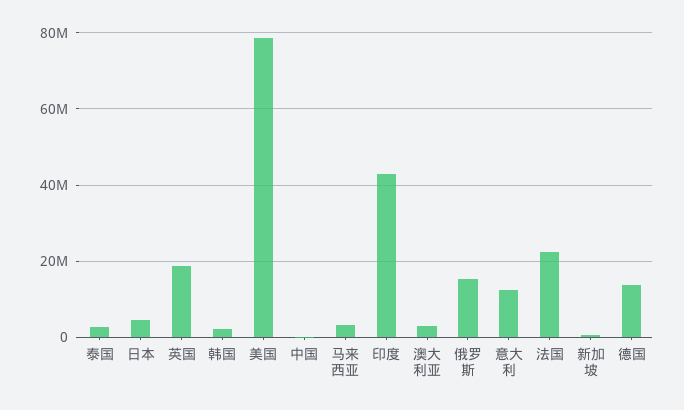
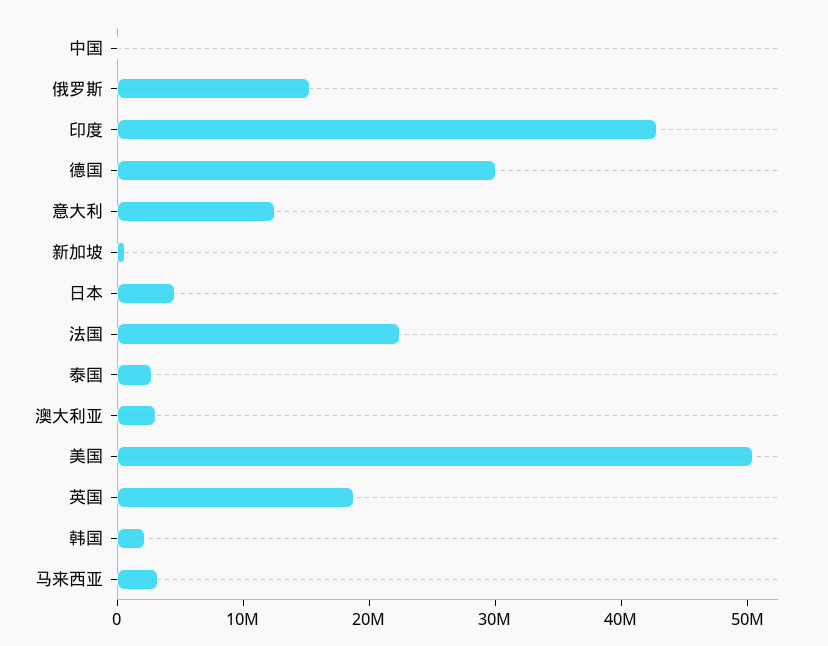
  {
    "泰国": 2000000,
    "日本": 4000000,
    "英国": 18000000,
    "韩国": 2000000,
-   "美国": 78000000,
+   "美国": 50000000,
    "中国": 0,
    "马来西亚": 4000000,
    "印度": 42000000,
    "澳大利亚": 4000000,
    "俄罗斯": 16000000,
    "意大利": 12000000,
    "法国": 22000000,
    "新加坡": 0,
-   "德国": 14000000
+   "德国": 30000000
  }

